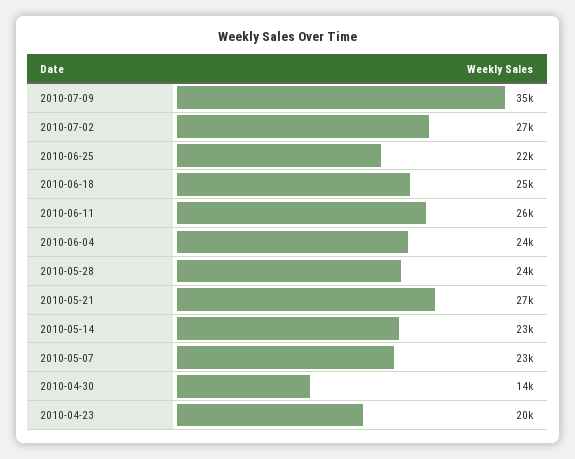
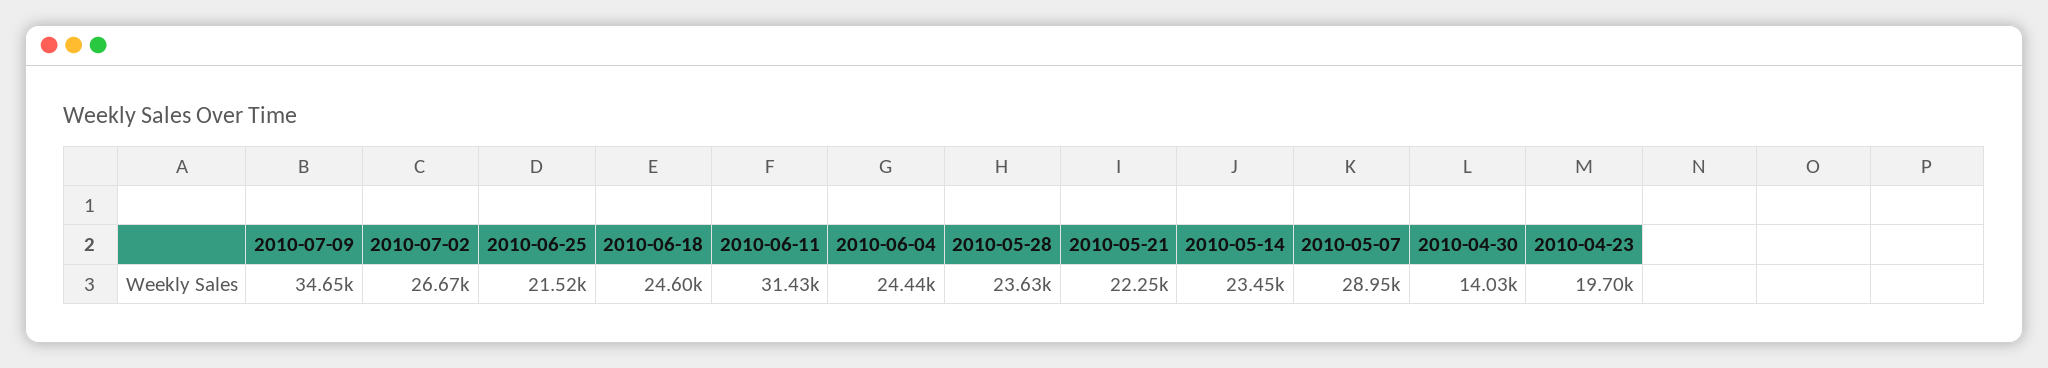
  {
    "2010-07-09": 34650,
    "2010-07-02": 26670,
    "2010-06-25": 21520,
    "2010-06-18": 24600,
-   "2010-06-11": 26000,
+   "2010-06-11": 31430,
    "2010-06-04": 24440,
    "2010-05-28": 23630,
-   "2010-05-21": 27000,
+   "2010-05-21": 22250,
    "2010-05-14": 23450,
-   "2010-05-07": 23000,
+   "2010-05-07": 28950,
    "2010-04-30": 14030,
    "2010-04-23": 19700
  }

